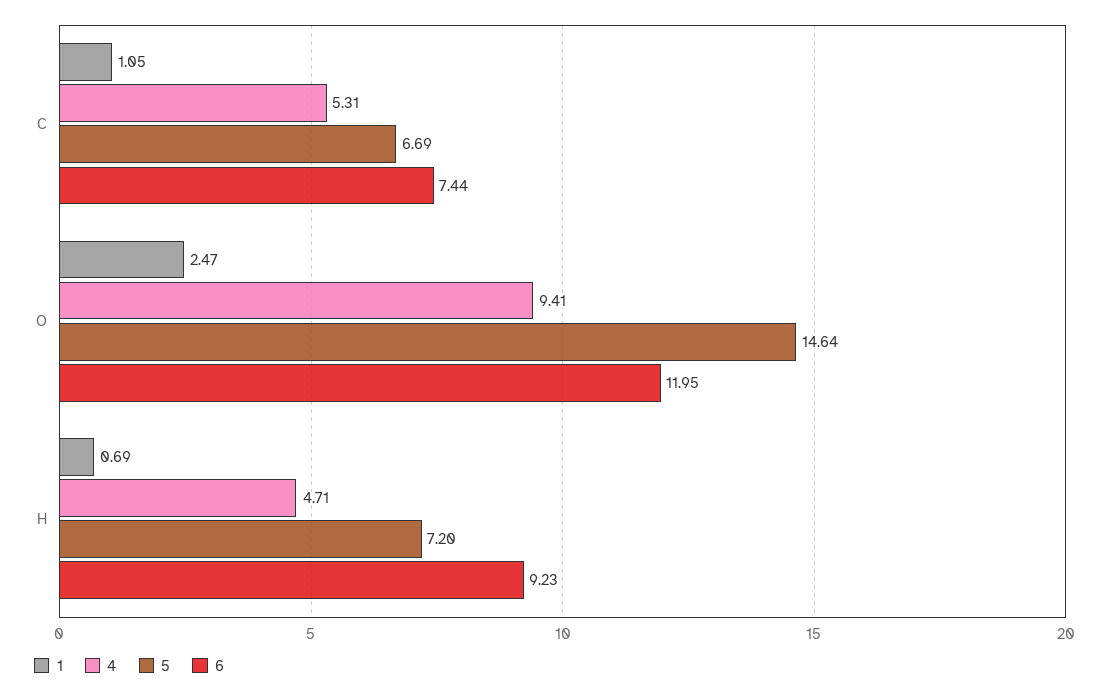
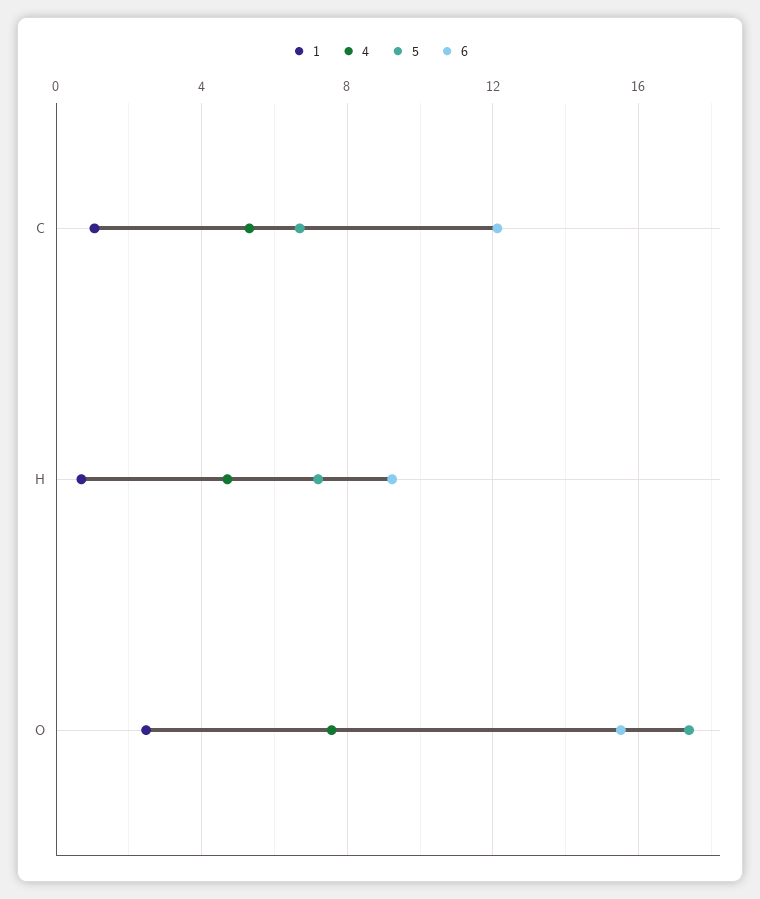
  {
    "1": {
      "C": 1.05,
      "O": 2.47,
      "H": 0.69
    },
    "4": {
      "C": 5.31,
-     "O": 9.41,
+     "O": 7.5,
      "H": 4.71
    },
    "5": {
      "C": 6.69,
-     "O": 14.64,
+     "O": 17.5,
      "H": 7.2
    },
    "6": {
-     "C": 7.44,
+     "C": 12,
-     "O": 11.95,
+     "O": 15.5,
      "H": 9.23
    }
  }

